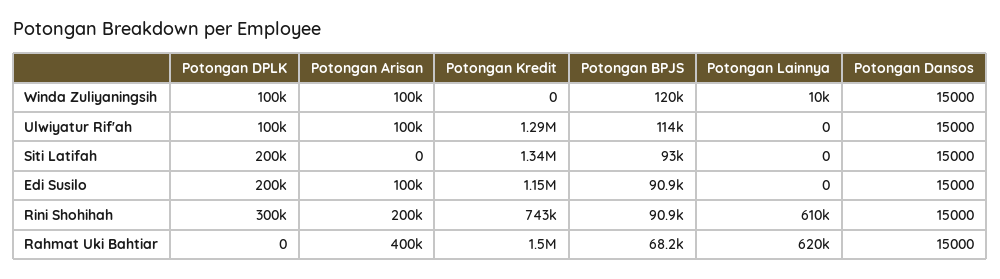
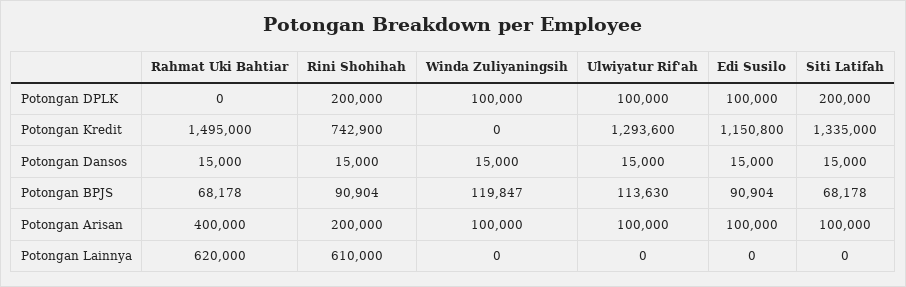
  {
    "Potongan DPLK": {
      "Winda Zuliyaningsih": 100000,
      "Ulwiyatur Rif'ah": 100000,
      "Siti Latifah": 200000,
-     "Edi Susilo": 200000,
+     "Edi Susilo": 100000,
-     "Rini Shohihah": 300000,
+     "Rini Shohihah": 200000,
      "Rahmat Uki Bahtiar": 0
    },
    "Potongan Arisan": {
      "Winda Zuliyaningsih": 100000,
      "Ulwiyatur Rif'ah": 100000,
-     "Siti Latifah": 0,
+     "Siti Latifah": 100000,
      "Edi Susilo": 100000,
      "Rini Shohihah": 200000,
      "Rahmat Uki Bahtiar": 400000
    },
    "Potongan Kredit": {
      "Winda Zuliyaningsih": 0,
      "Ulwiyatur Rif'ah": 1293600,
      "Siti Latifah": 1335000,
      "Edi Susilo": 1150800,
      "Rini Shohihah": 742900,
      "Rahmat Uki Bahtiar": 1495000
    },
    "Potongan BPJS": {
      "Winda Zuliyaningsih": 119847,
      "Ulwiyatur Rif'ah": 113630,
-     "Siti Latifah": 93000,
+     "Siti Latifah": 68178,
      "Edi Susilo": 90904,
      "Rini Shohihah": 90904,
      "Rahmat Uki Bahtiar": 68178
    },
    "Potongan Lainnya": {
-     "Winda Zuliyaningsih": 10000,
+     "Winda Zuliyaningsih": 0,
      "Ulwiyatur Rif'ah": 0,
      "Siti Latifah": 0,
      "Edi Susilo": 0,
      "Rini Shohihah": 610000,
      "Rahmat Uki Bahtiar": 620000
    },
    "Potongan Dansos": {
      "Winda Zuliyaningsih": 15000,
      "Ulwiyatur Rif'ah": 15000,
      "Siti Latifah": 15000,
      "Edi Susilo": 15000,
      "Rini Shohihah": 15000,
      "Rahmat Uki Bahtiar": 15000
    }
  }

